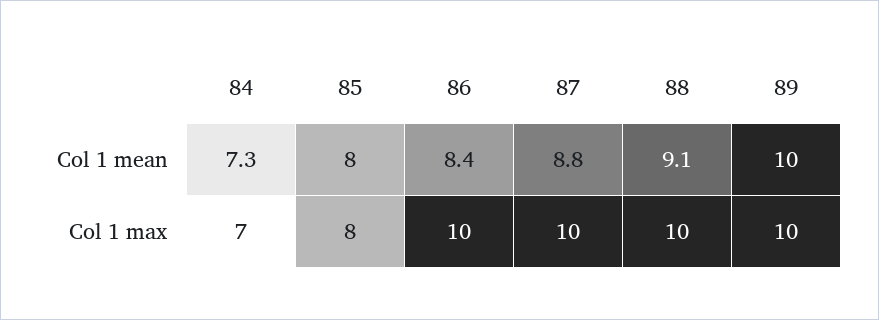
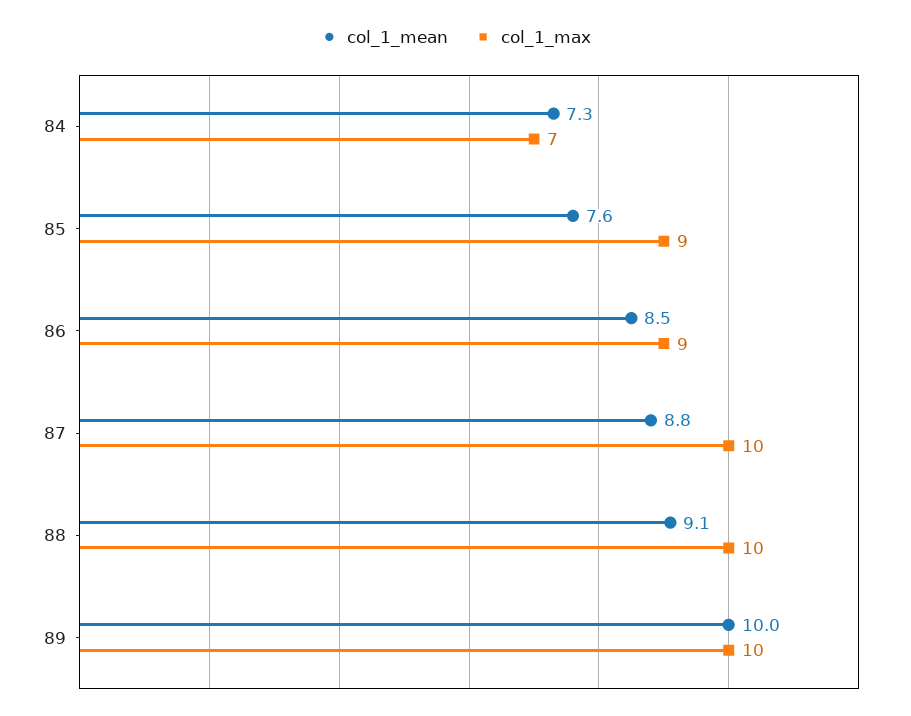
  {
    "Col 1 mean": {
      "84": 7.3,
-     "85": 8,
+     "85": 7.6,
-     "86": 8.4,
+     "86": 8.5,
      "87": 8.8,
      "88": 9.1,
      "89": 10
    },
    "Col 1 max": {
      "84": 7,
-     "85": 8,
+     "85": 9,
-     "86": 10,
+     "86": 9,
      "87": 10,
      "88": 10,
      "89": 10
    }
  }

